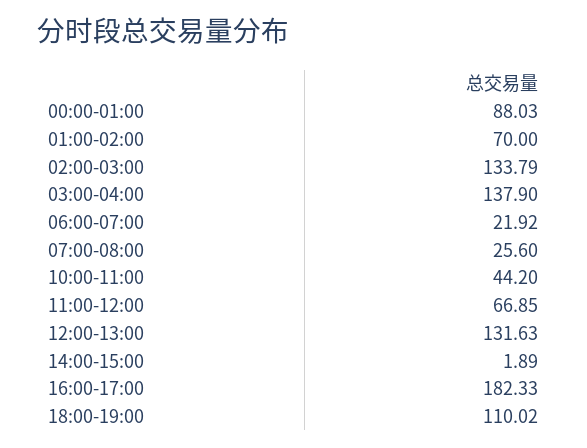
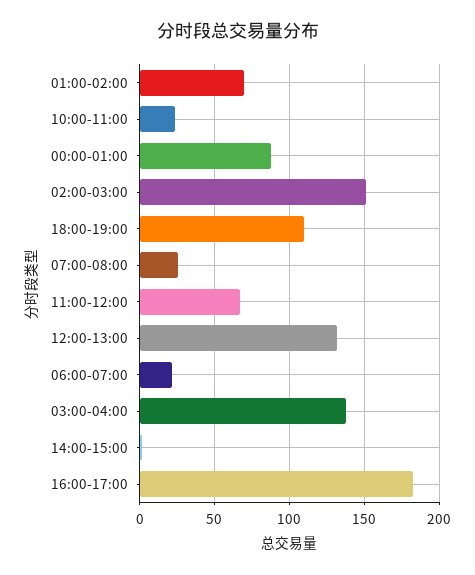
  {
    "00:00-01:00": 88.03,
    "01:00-02:00": 70,
-   "02:00-03:00": 133.79,
+   "02:00-03:00": 150,
    "03:00-04:00": 137.9,
    "06:00-07:00": 21.92,
    "07:00-08:00": 25.6,
-   "10:00-11:00": 44.2,
+   "10:00-11:00": 25,
    "11:00-12:00": 66.85,
    "12:00-13:00": 131.63,
    "14:00-15:00": 1.89,
    "16:00-17:00": 182.33,
    "18:00-19:00": 110.02
  }

